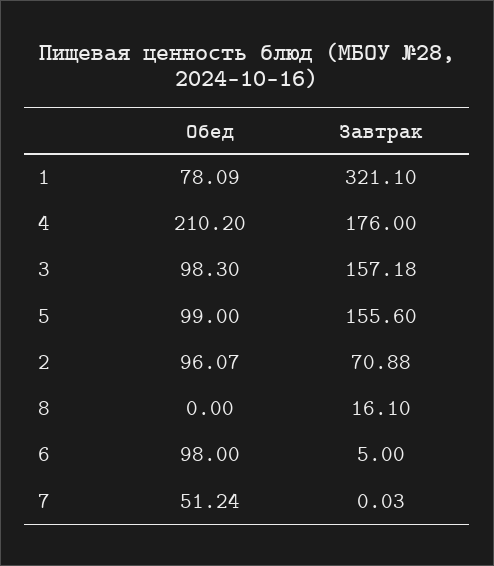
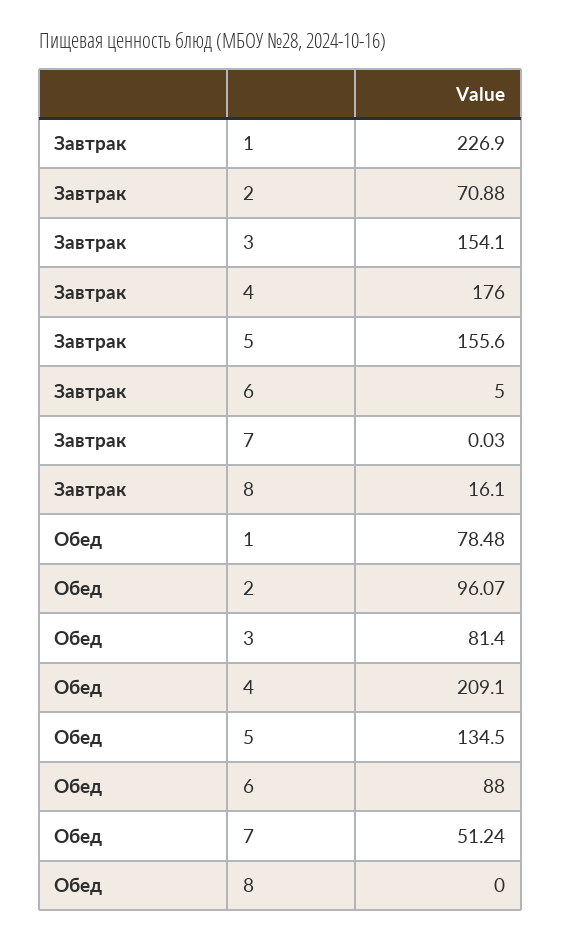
  {
    "Обед": {
-     "1": 78.09,
+     "1": 78.48,
-     "4": 210.2,
+     "4": 209.1,
-     "3": 98.3,
+     "3": 81.4,
-     "5": 99,
+     "5": 134.5,
      "2": 96.07,
      "8": 0,
-     "6": 98,
+     "6": 88,
      "7": 51.24
    },
    "Завтрак": {
-     "1": 321.1,
+     "1": 226.9,
      "4": 176,
-     "3": 157.18,
+     "3": 154.1,
      "5": 155.6,
      "2": 70.88,
      "8": 16.1,
      "6": 5,
      "7": 0.03
    }
  }

